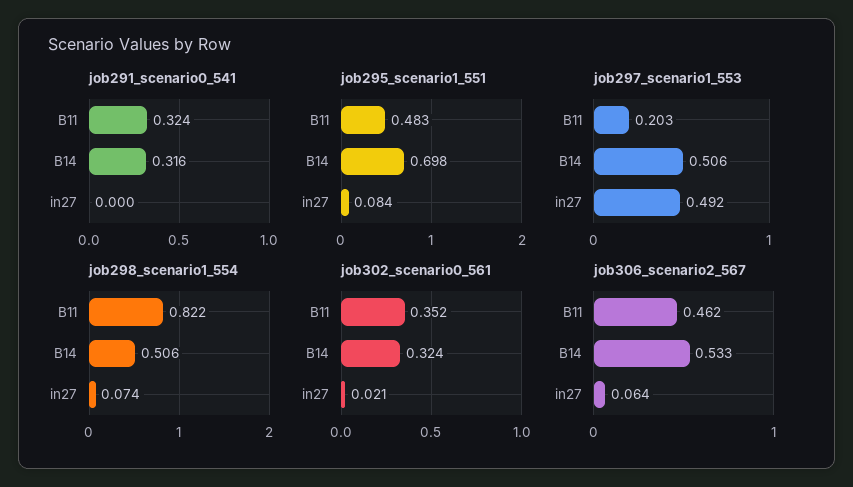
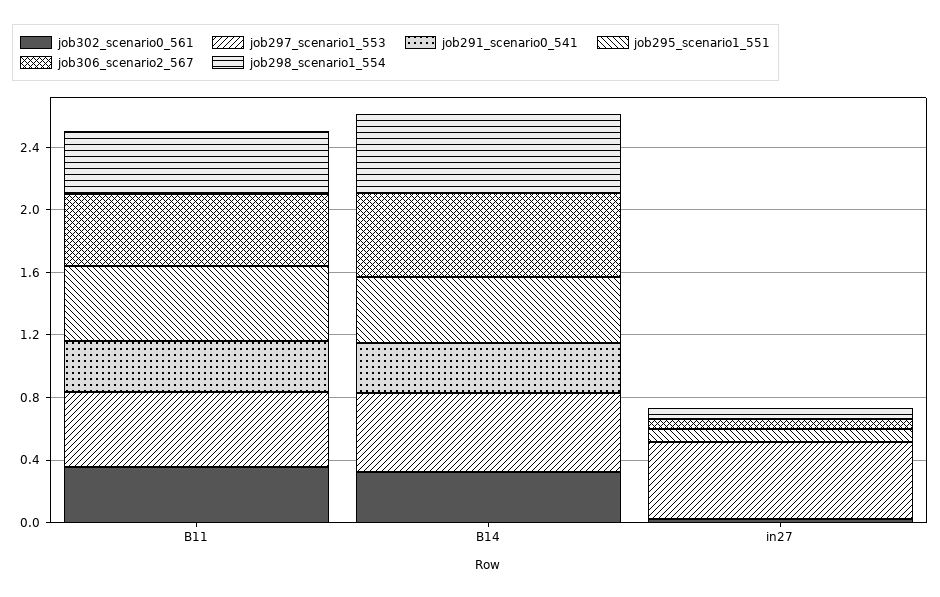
  {
    "job291_scenario0_541": {
      "B11": 0.324,
      "B14": 0.316,
      "in27": 0
    },
    "job295_scenario1_551": {
      "B11": 0.483,
-     "B14": 0.698,
+     "B14": 0.4,
      "in27": 0.084
    },
    "job297_scenario1_553": {
-     "B11": 0.203,
+     "B11": 0.5,
      "B14": 0.506,
      "in27": 0.492
    },
    "job298_scenario1_554": {
-     "B11": 0.822,
+     "B11": 0.4,
      "B14": 0.506,
      "in27": 0.074
    },
    "job302_scenario0_561": {
      "B11": 0.352,
      "B14": 0.324,
      "in27": 0.021
    },
    "job306_scenario2_567": {
      "B11": 0.462,
      "B14": 0.533,
      "in27": 0.064
    }
  }

